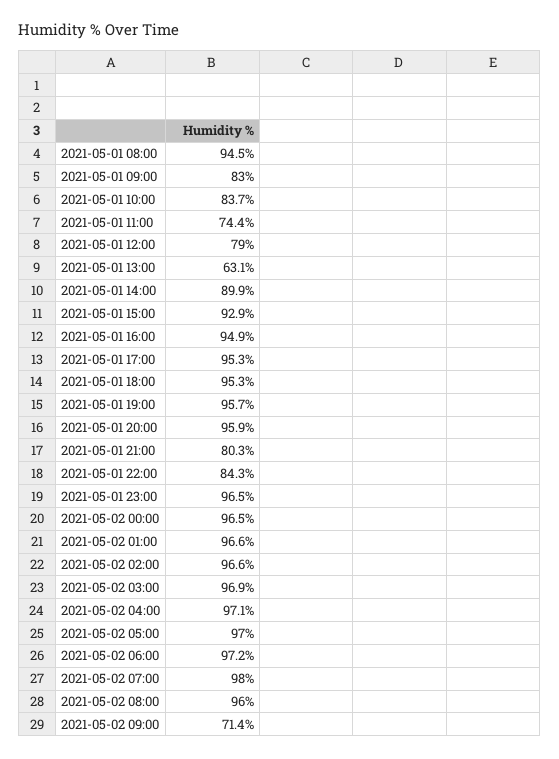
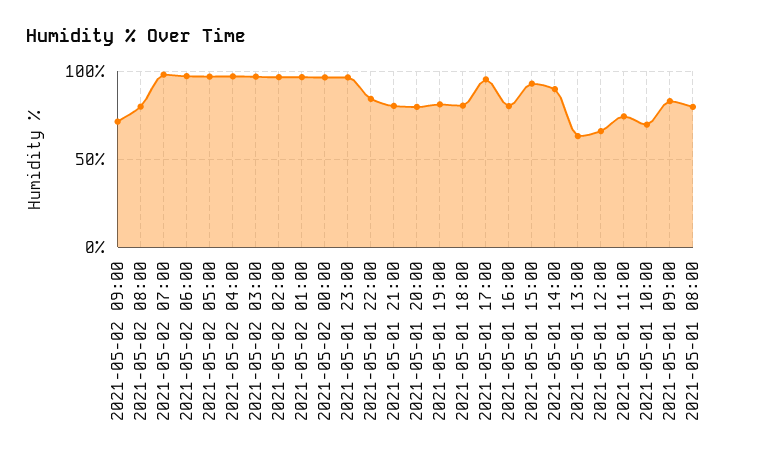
  {
-   "2021-05-01 08:00": 94.5,
+   "2021-05-01 08:00": 80,
    "2021-05-01 09:00": 83,
-   "2021-05-01 10:00": 83.7,
+   "2021-05-01 10:00": 70,
    "2021-05-01 11:00": 74.4,
-   "2021-05-01 12:00": 79,
+   "2021-05-01 12:00": 65,
    "2021-05-01 13:00": 63.1,
    "2021-05-01 14:00": 89.9,
    "2021-05-01 15:00": 92.9,
-   "2021-05-01 16:00": 94.9,
+   "2021-05-01 16:00": 80,
    "2021-05-01 17:00": 95.3,
-   "2021-05-01 18:00": 95.3,
+   "2021-05-01 18:00": 80,
-   "2021-05-01 19:00": 95.7,
+   "2021-05-01 19:00": 80,
-   "2021-05-01 20:00": 95.9,
+   "2021-05-01 20:00": 80,
    "2021-05-01 21:00": 80.3,
    "2021-05-01 22:00": 84.3,
    "2021-05-01 23:00": 96.5,
    "2021-05-02 00:00": 96.5,
    "2021-05-02 01:00": 96.6,
    "2021-05-02 02:00": 96.6,
    "2021-05-02 03:00": 96.9,
    "2021-05-02 04:00": 97.1,
    "2021-05-02 05:00": 97,
    "2021-05-02 06:00": 97.2,
    "2021-05-02 07:00": 98,
-   "2021-05-02 08:00": 96,
+   "2021-05-02 08:00": 80,
    "2021-05-02 09:00": 71.4
  }

